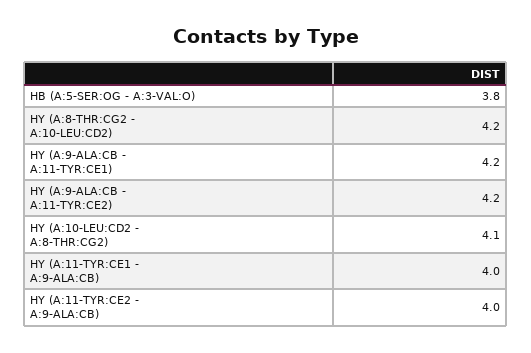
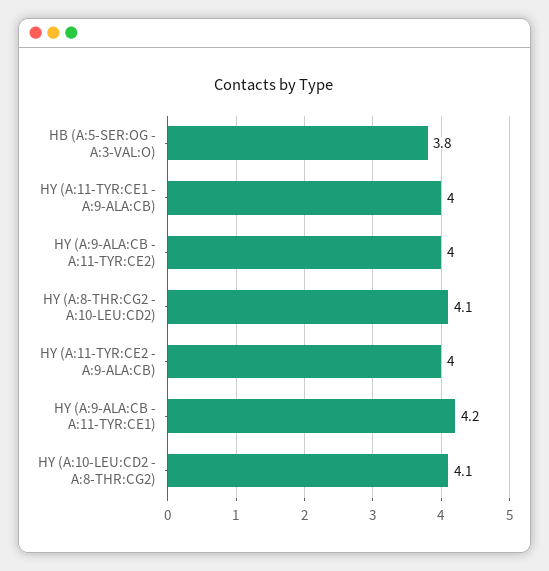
  {
    "HB (A:5-SER:OG - A:3-VAL:O)": 3.8,
-   "HY (A:8-THR:CG2 - A:10-LEU:CD2)": 4.2,
+   "HY (A:8-THR:CG2 - A:10-LEU:CD2)": 4.1,
    "HY (A:9-ALA:CB - A:11-TYR:CE1)": 4.2,
-   "HY (A:9-ALA:CB - A:11-TYR:CE2)": 4.2,
+   "HY (A:9-ALA:CB - A:11-TYR:CE2)": 4,
    "HY (A:10-LEU:CD2 - A:8-THR:CG2)": 4.1,
    "HY (A:11-TYR:CE1 - A:9-ALA:CB)": 4,
    "HY (A:11-TYR:CE2 - A:9-ALA:CB)": 4
  }

